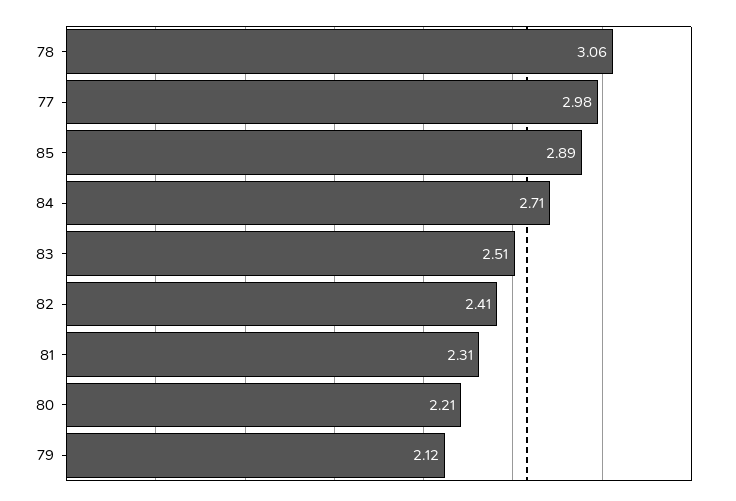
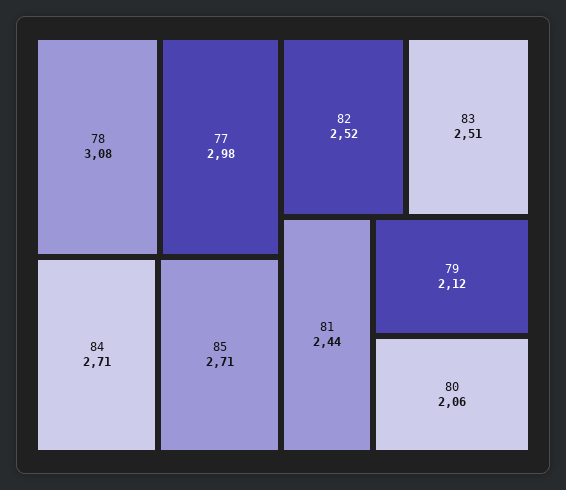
  {
-   "78": 3.06,
+   "78": 3.08,
    "77": 2.98,
-   "85": 2.89,
+   "85": 2.71,
    "84": 2.71,
    "83": 2.51,
-   "82": 2.41,
+   "82": 2.52,
-   "81": 2.31,
+   "81": 2.44,
-   "80": 2.21,
+   "80": 2.06,
    "79": 2.12
  }

